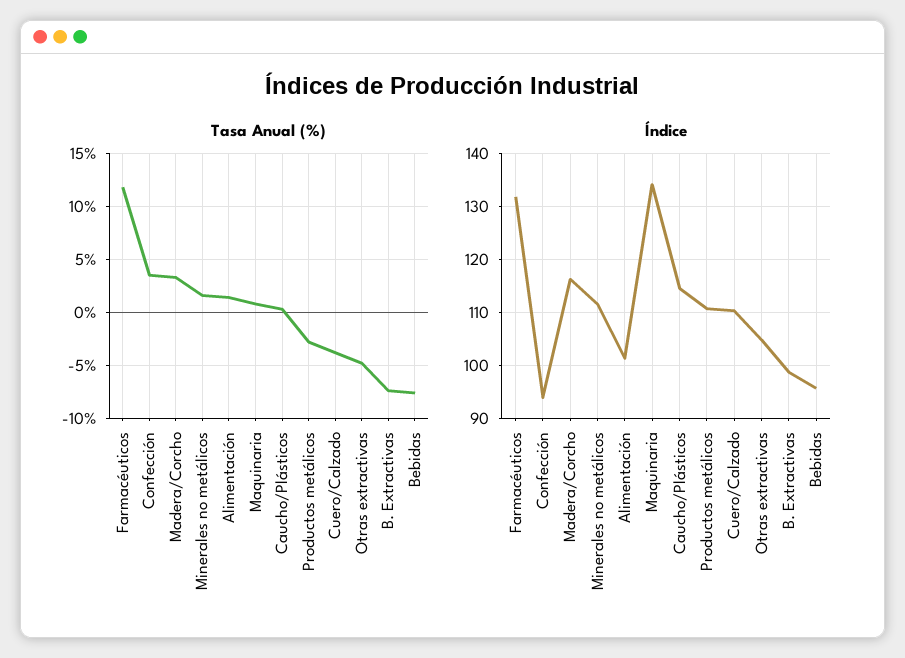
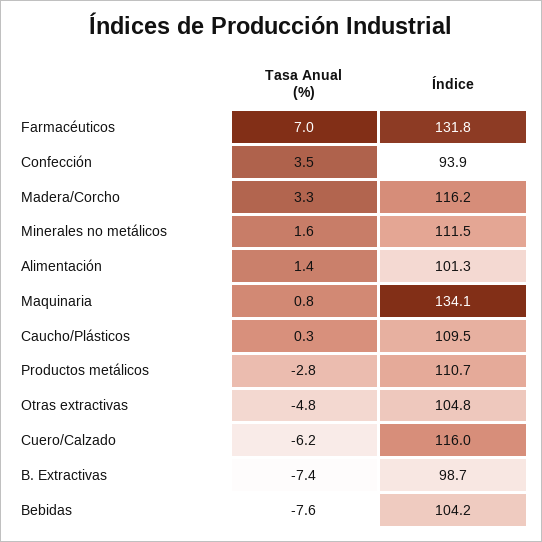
  {
    "Tasa Anual (%)": {
-     "Farmacéuticos": 12,
+     "Farmacéuticos": 7,
      "Confección": 3.5,
      "Madera/Corcho": 3.3,
      "Minerales no metálicos": 1.6,
      "Alimentación": 1.4,
      "Maquinaria": 0.8,
      "Caucho/Plásticos": 0.3,
      "Productos metálicos": -2.8,
-     "Cuero/Calzado": -4,
+     "Cuero/Calzado": -6.2,
      "Otras extractivas": -4.8,
      "B. Extractivas": -7.4,
      "Bebidas": -7.6
    },
    "Índice": {
      "Farmacéuticos": 131.8,
      "Confección": 93.9,
      "Madera/Corcho": 116.2,
      "Minerales no metálicos": 111.5,
      "Alimentación": 101.3,
      "Maquinaria": 134.1,
-     "Caucho/Plásticos": 114,
+     "Caucho/Plásticos": 109.5,
      "Productos metálicos": 110.7,
-     "Cuero/Calzado": 110,
+     "Cuero/Calzado": 116,
      "Otras extractivas": 104.8,
      "B. Extractivas": 98.7,
-     "Bebidas": 96
+     "Bebidas": 104.2
    }
  }

